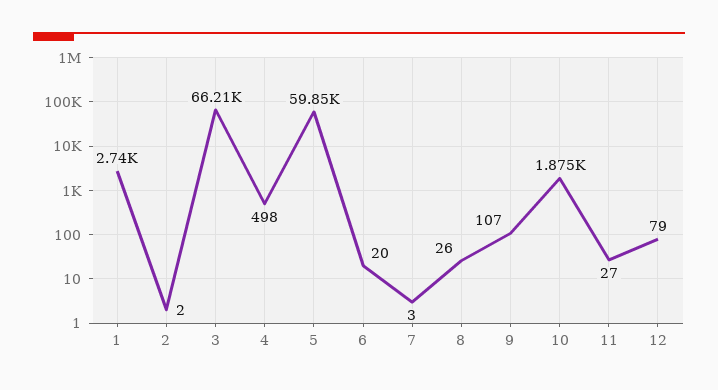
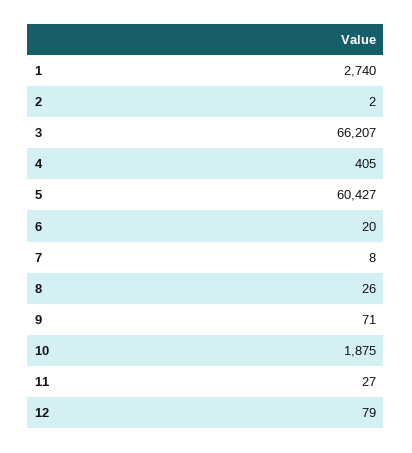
  {
    "1": 2740,
    "2": 2,
    "3": 66207,
-   "4": 498,
+   "4": 405,
-   "5": 59850,
+   "5": 60427,
    "6": 20,
-   "7": 3,
+   "7": 8,
    "8": 26,
-   "9": 107,
+   "9": 71,
    "10": 1875,
    "11": 27,
    "12": 79
  }

